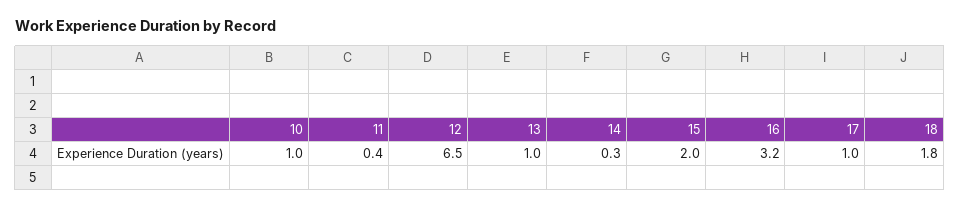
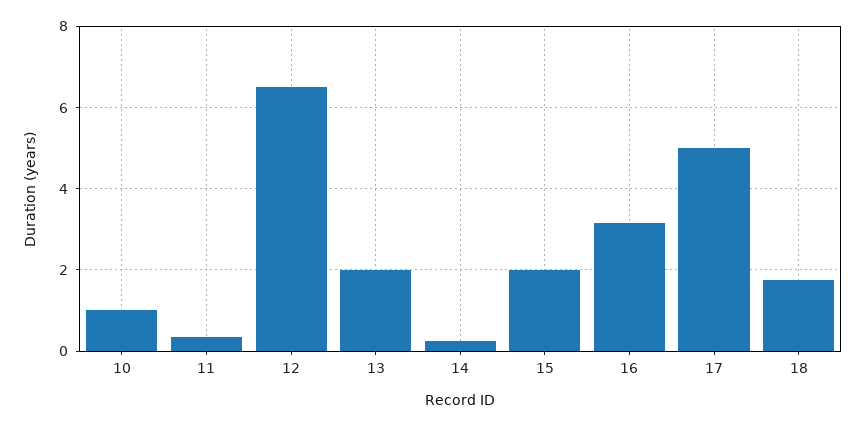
  {
    "10": 1,
    "11": 0.4,
    "12": 6.5,
-   "13": 1,
+   "13": 2,
    "14": 0.3,
    "15": 2,
    "16": 3.2,
-   "17": 1,
+   "17": 5,
    "18": 1.8
  }

